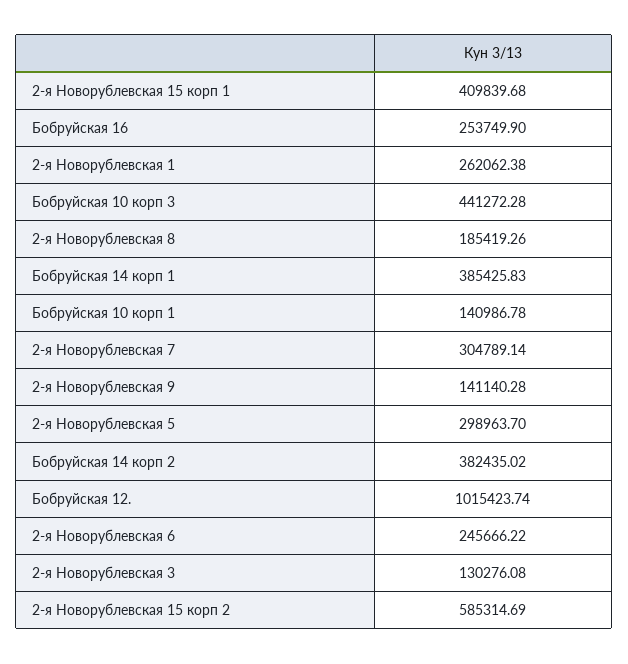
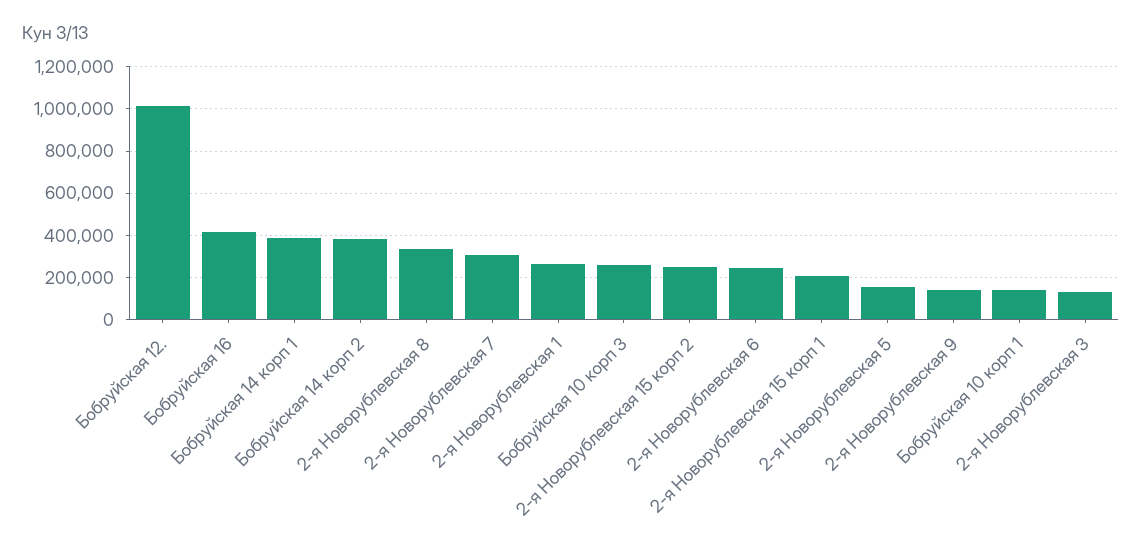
  {
-   "2-я Новорублевская 15 корп 1": 409839.68,
+   "2-я Новорублевская 15 корп 1": 200000,
-   "Бобруйская 16": 253749.9,
+   "Бобруйская 16": 400000,
    "2-я Новорублевская 1": 262062.38,
-   "Бобруйская 10 корп 3": 441272.28,
+   "Бобруйская 10 корп 3": 250000,
-   "2-я Новорублевская 8": 185419.26,
+   "2-я Новорублевская 8": 350000,
    "Бобруйская 14 корп 1": 385425.83,
    "Бобруйская 10 корп 1": 140986.78,
    "2-я Новорублевская 7": 304789.14,
    "2-я Новорублевская 9": 141140.28,
-   "2-я Новорублевская 5": 298963.7,
+   "2-я Новорублевская 5": 150000,
    "Бобруйская 14 корп 2": 382435.02,
    "Бобруйская 12.": 1015423.74,
    "2-я Новорублевская 6": 245666.22,
    "2-я Новорублевская 3": 130276.08,
-   "2-я Новорублевская 15 корп 2": 585314.69
+   "2-я Новорублевская 15 корп 2": 250000
  }

